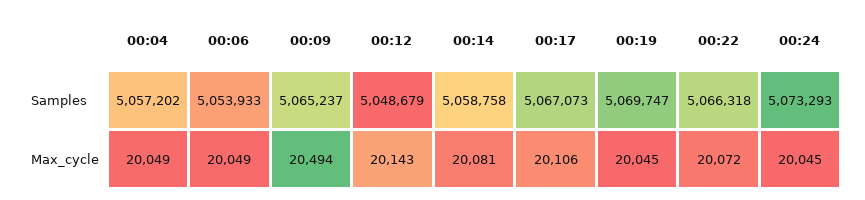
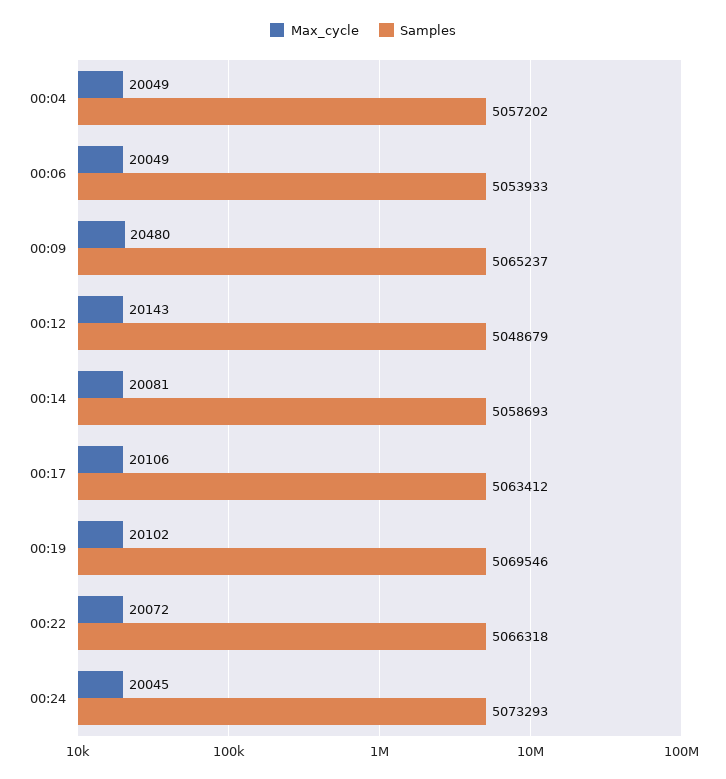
  {
    "Samples": {
      "00:04": 5057202,
      "00:06": 5053933,
      "00:09": 5065237,
      "00:12": 5048679,
-     "00:14": 5058758,
+     "00:14": 5058693,
-     "00:17": 5067073,
+     "00:17": 5063412,
-     "00:19": 5069747,
+     "00:19": 5069546,
      "00:22": 5066318,
      "00:24": 5073293
    },
    "Max_cycle": {
      "00:04": 20049,
      "00:06": 20049,
-     "00:09": 20494,
+     "00:09": 20480,
      "00:12": 20143,
      "00:14": 20081,
      "00:17": 20106,
-     "00:19": 20045,
+     "00:19": 20102,
      "00:22": 20072,
      "00:24": 20045
    }
  }

